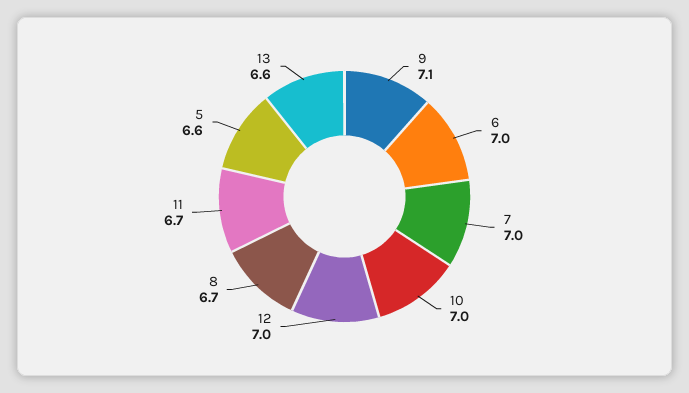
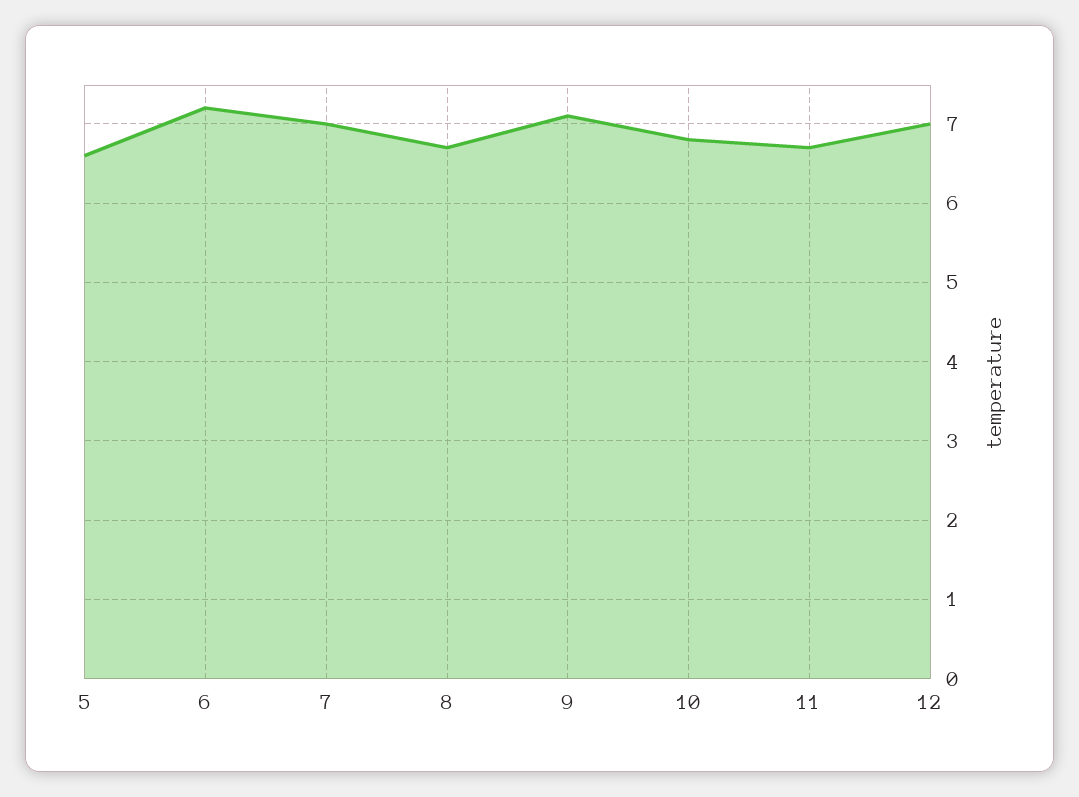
  {
    "9": 7.1,
-   "6": 7,
+   "6": 7.2,
    "7": 7,
-   "10": 7,
+   "10": 6.8,
    "12": 7,
    "8": 6.7,
    "11": 6.7,
-   "5": 6.6,
+   "5": 6.6
-   "13": 6.6
  }

